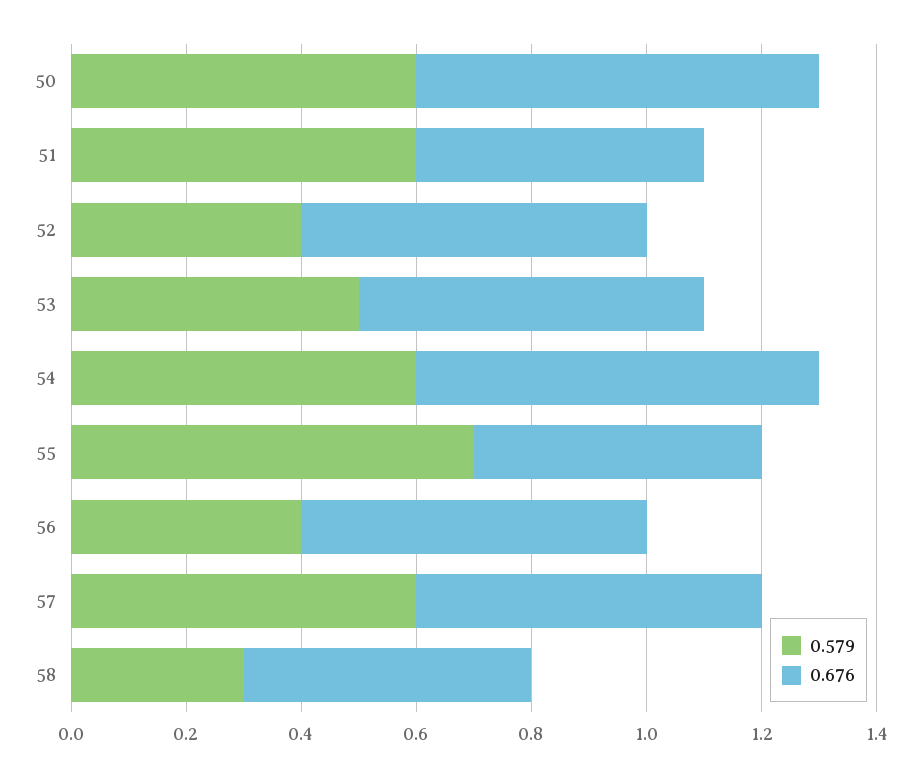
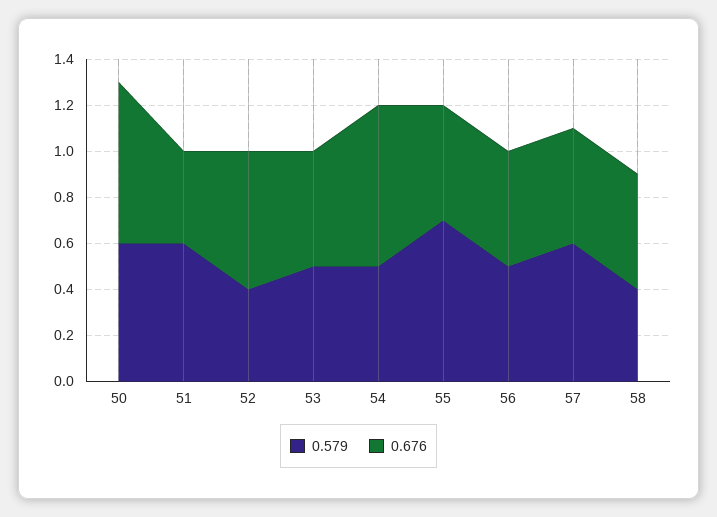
  {
    "0.579": {
      "50": 0.6,
      "51": 0.6,
      "52": 0.4,
      "53": 0.5,
-     "54": 0.6,
+     "54": 0.5,
      "55": 0.7,
-     "56": 0.4,
+     "56": 0.5,
      "57": 0.6,
-     "58": 0.3
+     "58": 0.4
    },
    "0.676": {
      "50": 0.7,
-     "51": 0.5,
+     "51": 0.4,
      "52": 0.6,
-     "53": 0.6,
+     "53": 0.5,
      "54": 0.7,
      "55": 0.5,
-     "56": 0.6,
+     "56": 0.5,
-     "57": 0.6,
+     "57": 0.5,
      "58": 0.5
    }
  }

